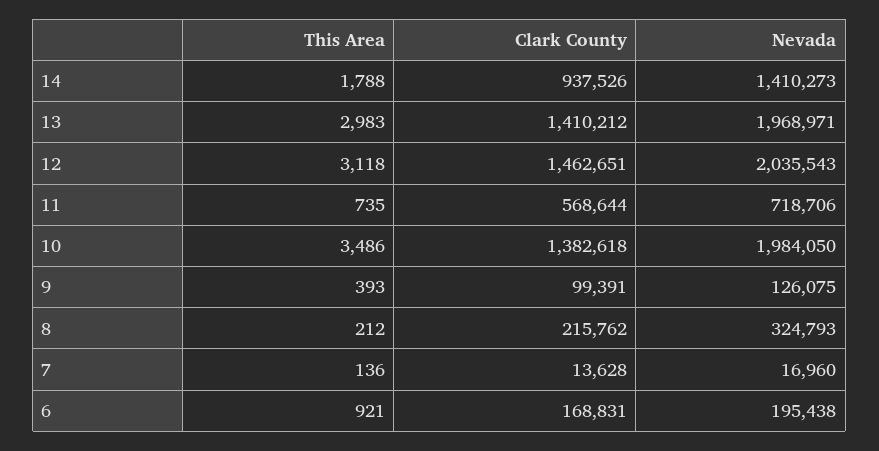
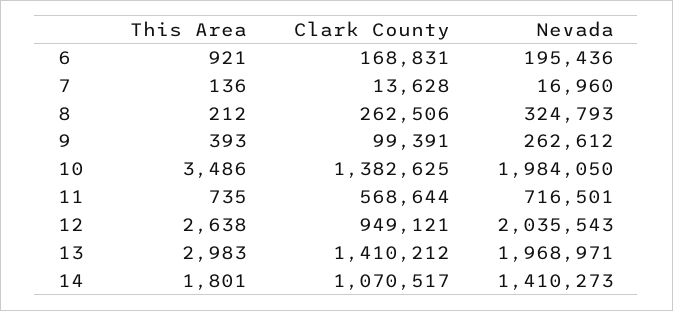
  {
    "This Area": {
-     "14": 1788,
+     "14": 1801,
      "13": 2983,
-     "12": 3118,
+     "12": 2638,
      "11": 735,
      "10": 3486,
      "9": 393,
      "8": 212,
      "7": 136,
      "6": 921
    },
    "Clark County": {
-     "14": 937526,
+     "14": 1070517,
      "13": 1410212,
-     "12": 1462651,
+     "12": 949121,
      "11": 568644,
-     "10": 1382618,
+     "10": 1382625,
      "9": 99391,
-     "8": 215762,
+     "8": 262506,
      "7": 13628,
      "6": 168831
    },
    "Nevada": {
      "14": 1410273,
      "13": 1968971,
      "12": 2035543,
-     "11": 718706,
+     "11": 716501,
      "10": 1984050,
-     "9": 126075,
+     "9": 262612,
      "8": 324793,
      "7": 16960,
-     "6": 195438
+     "6": 195436
    }
  }

